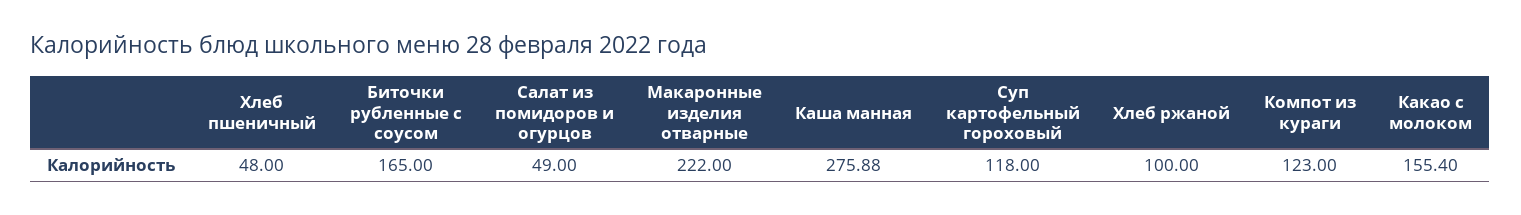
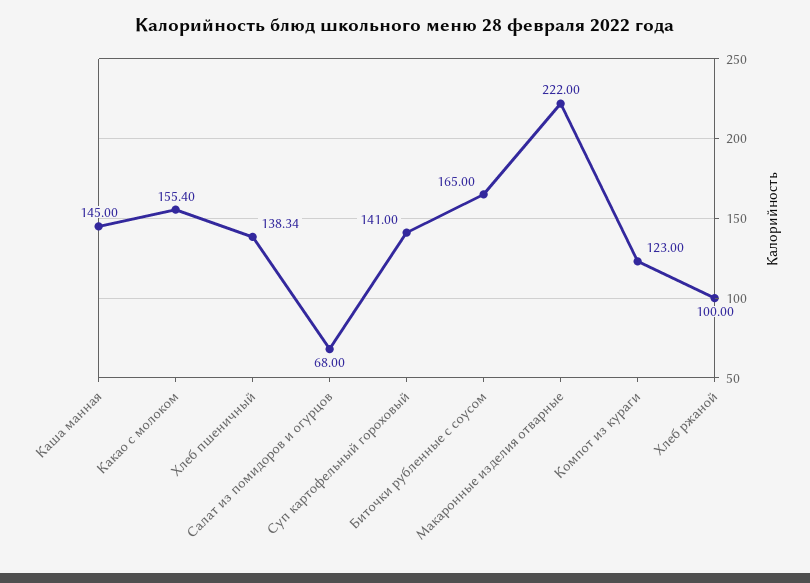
  {
-   "Хлеб пшеничный": 48,
+   "Хлеб пшеничный": 138.34,
    "Биточки рубленные с соусом": 165,
-   "Салат из помидоров и огурцов": 49,
+   "Салат из помидоров и огурцов": 68,
    "Макаронные изделия отварные": 222,
-   "Каша манная": 275.88,
+   "Каша манная": 145,
-   "Суп картофельный гороховый": 118,
+   "Суп картофельный гороховый": 141,
    "Хлеб ржаной": 100,
    "Компот из кураги": 123,
    "Какао с молоком": 155.4
  }

